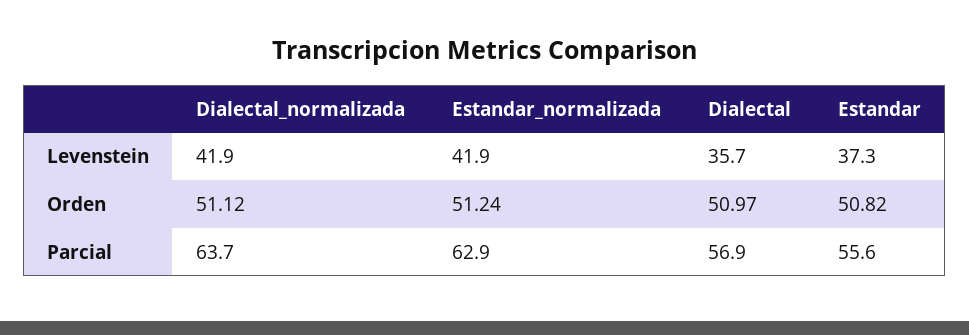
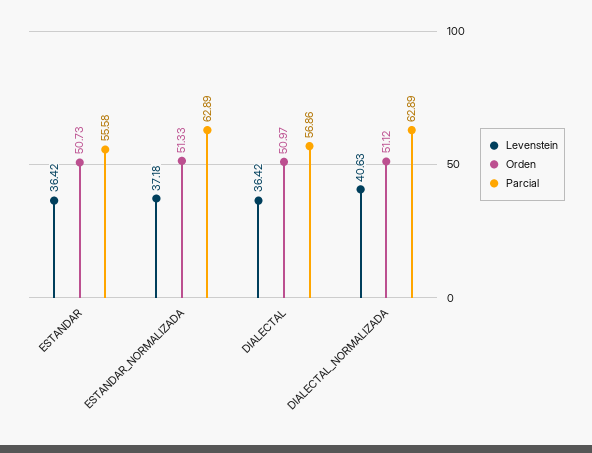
  {
    "Levenstein": {
-     "Dialectal_normalizada": 41.9,
+     "Dialectal_normalizada": 40.63,
-     "Estandar_normalizada": 41.9,
+     "Estandar_normalizada": 37.18,
-     "Dialectal": 35.7,
+     "Dialectal": 36.42,
-     "Estandar": 37.3
+     "Estandar": 36.42
    },
    "Orden": {
      "Dialectal_normalizada": 51.12,
-     "Estandar_normalizada": 51.24,
+     "Estandar_normalizada": 51.33,
      "Dialectal": 50.97,
-     "Estandar": 50.82
+     "Estandar": 50.73
    },
    "Parcial": {
-     "Dialectal_normalizada": 63.7,
+     "Dialectal_normalizada": 62.89,
      "Estandar_normalizada": 62.89,
      "Dialectal": 56.86,
      "Estandar": 55.58
    }
  }

